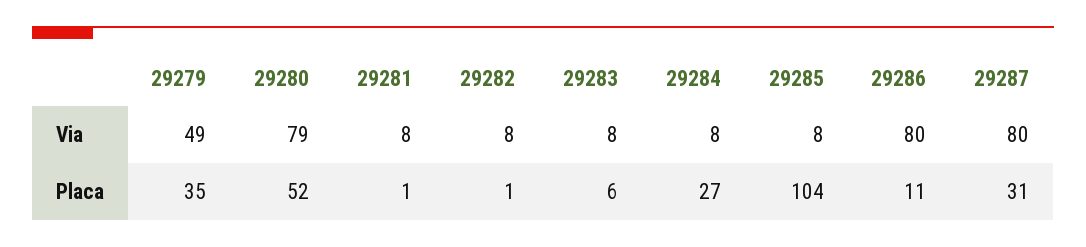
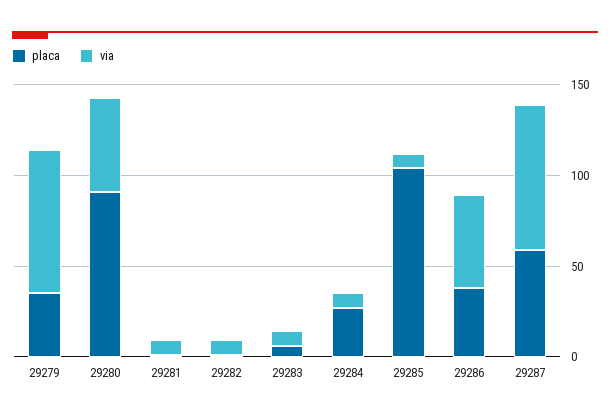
  {
    "Via": {
-     "29279": 49,
+     "29279": 80,
-     "29280": 79,
+     "29280": 50,
      "29281": 8,
      "29282": 8,
      "29283": 8,
      "29284": 8,
      "29285": 8,
-     "29286": 80,
+     "29286": 50,
      "29287": 80
    },
    "Placa": {
      "29279": 35,
-     "29280": 52,
+     "29280": 90,
      "29281": 1,
      "29282": 1,
      "29283": 6,
      "29284": 27,
      "29285": 104,
-     "29286": 11,
+     "29286": 40,
-     "29287": 31
+     "29287": 60
    }
  }

